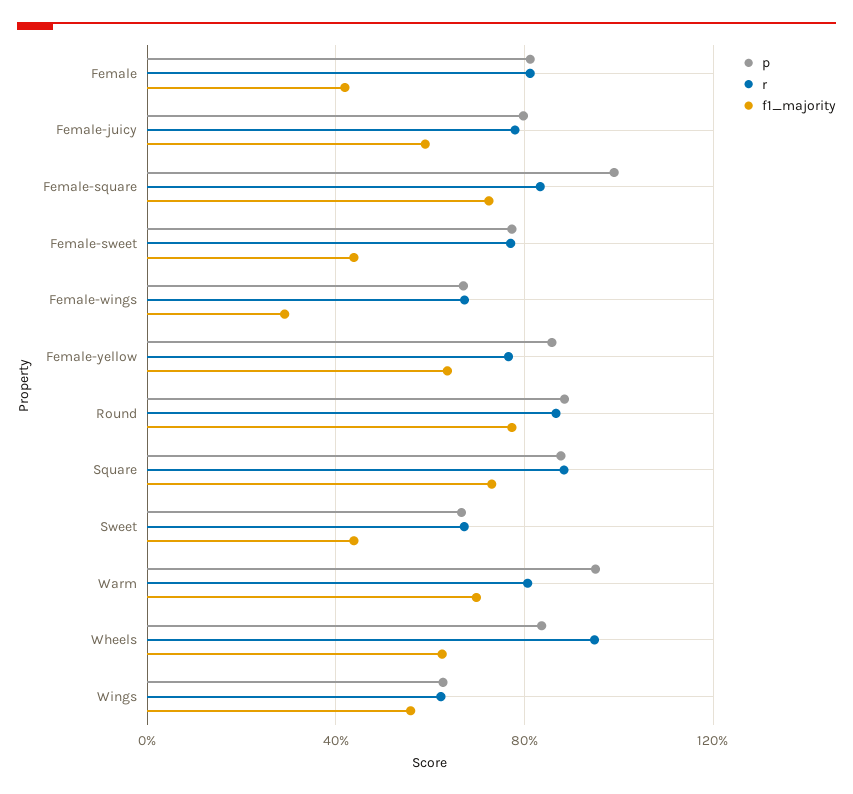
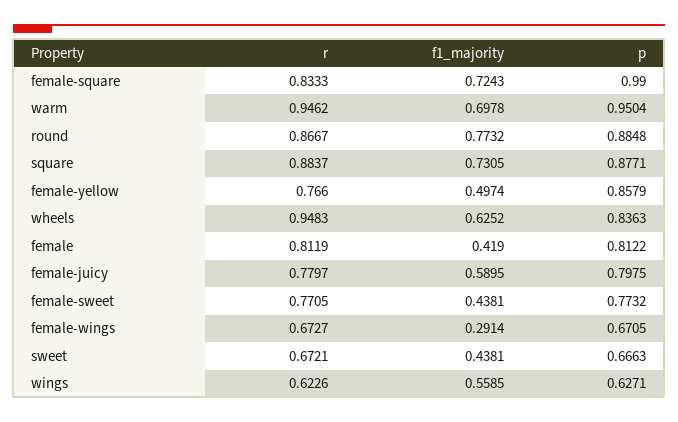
  {
    "p": {
      "Female": 0.8122,
      "Female-juicy": 0.7975,
      "Female-square": 0.99,
      "Female-sweet": 0.7732,
      "Female-wings": 0.6705,
      "Female-yellow": 0.8579,
      "Round": 0.8848,
      "Square": 0.8771,
      "Sweet": 0.6663,
      "Warm": 0.9504,
      "Wheels": 0.8363,
      "Wings": 0.6271
    },
    "r": {
      "Female": 0.8119,
      "Female-juicy": 0.7797,
      "Female-square": 0.8333,
      "Female-sweet": 0.7705,
      "Female-wings": 0.6727,
      "Female-yellow": 0.766,
      "Round": 0.8667,
      "Square": 0.8837,
      "Sweet": 0.6721,
-     "Warm": 0.8,
+     "Warm": 0.9462,
      "Wheels": 0.9483,
      "Wings": 0.6226
    },
    "f1_majority": {
      "Female": 0.419,
      "Female-juicy": 0.5895,
      "Female-square": 0.7243,
      "Female-sweet": 0.4381,
      "Female-wings": 0.2914,
-     "Female-yellow": 0.65,
+     "Female-yellow": 0.4974,
      "Round": 0.7732,
      "Square": 0.7305,
      "Sweet": 0.4381,
      "Warm": 0.6978,
      "Wheels": 0.6252,
      "Wings": 0.5585
    }
  }

